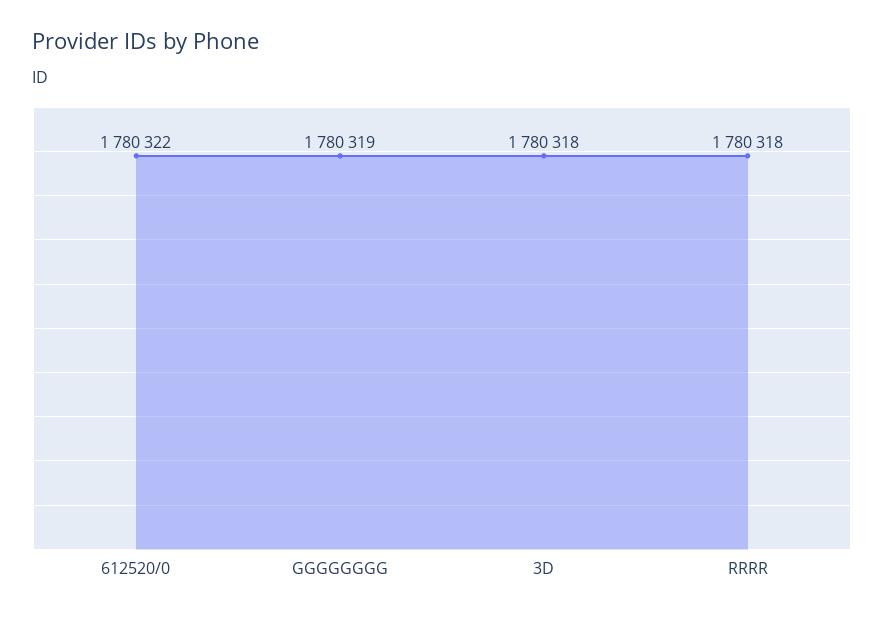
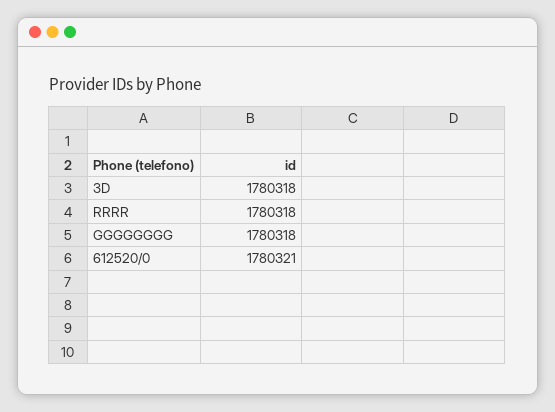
  {
-   "612520/0": 1780322,
+   "612520/0": 1780321,
-   "GGGGGGGG": 1780319,
+   "GGGGGGGG": 1780318,
    "3D": 1780318,
    "RRRR": 1780318
  }

